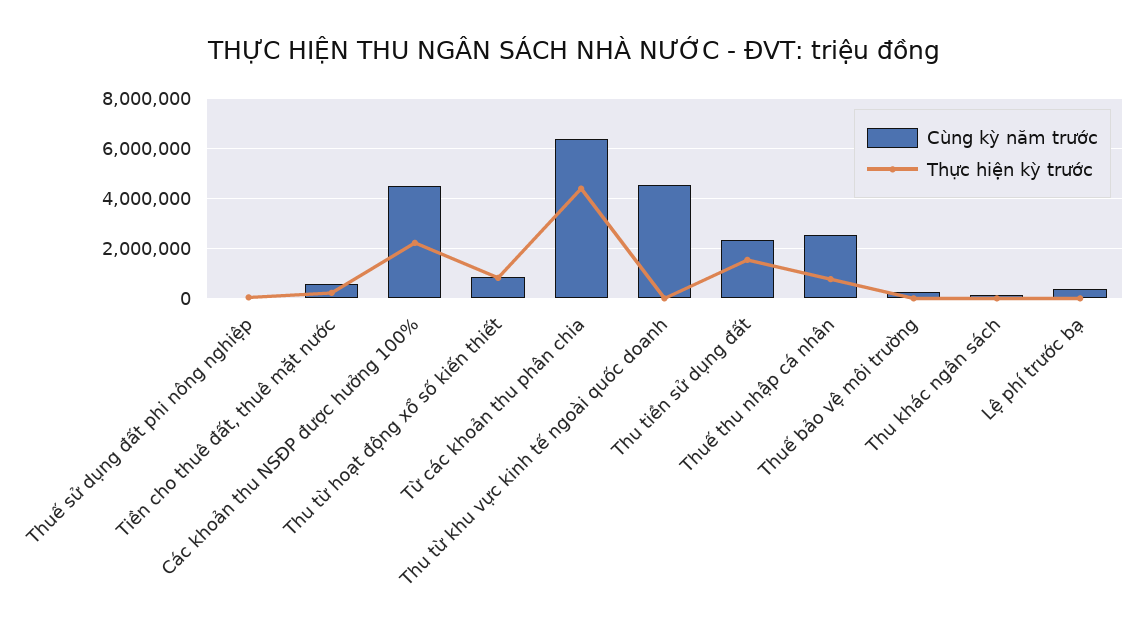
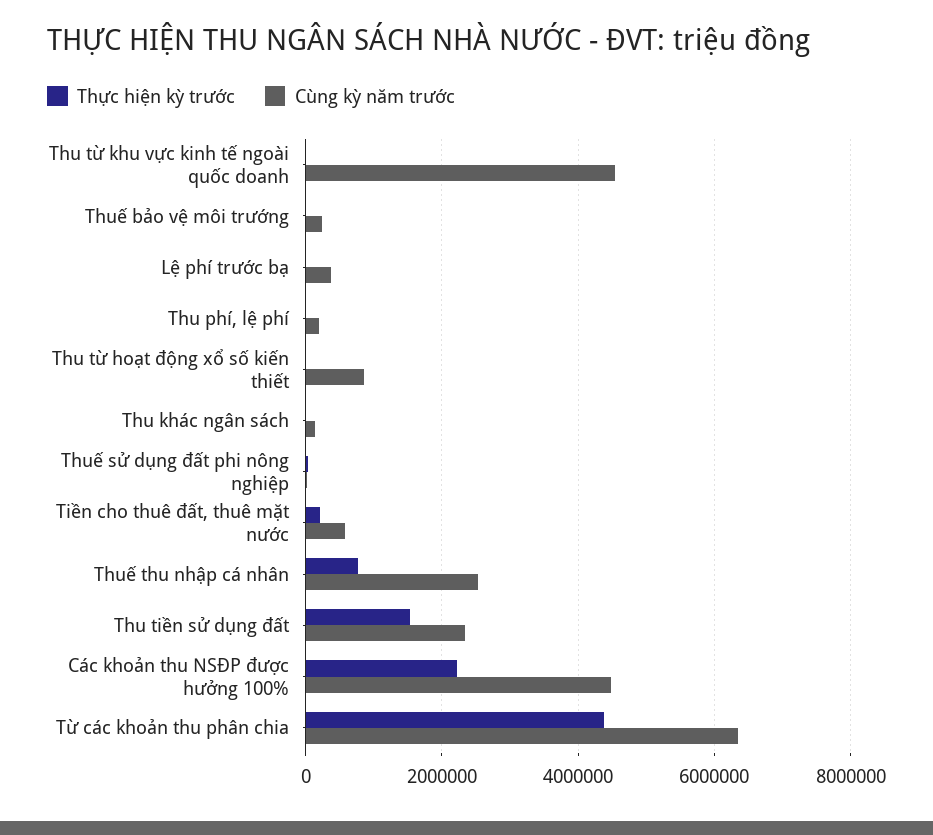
  {
    "Cùng kỳ năm trước": {
      "Thuế sử dụng đất phi nông nghiệp": 0,
      "Tiền cho thuê đất, thuê mặt nước": 600000,
      "Các khoản thu NSĐP được hưởng 100%": 4400000,
      "Thu từ hoạt động xổ số kiến thiết": 800000,
      "Từ các khoản thu phân chia": 6400000,
      "Thu từ khu vực kinh tế ngoài quốc doanh": 4600000,
      "Thu tiền sử dụng đất": 2400000,
      "Thuế thu nhập cá nhân": 2600000,
      "Thuế bảo vệ môi trường": 200000,
      "Thu khác ngân sách": 200000,
-     "Lệ phí trước bạ": 400000
+     "Lệ phí trước bạ": 400000,
+     "Thu phí, lệ phí": 200000
    },
    "Thực hiện kỳ trước": {
      "Thuế sử dụng đất phi nông nghiệp": 0,
      "Tiền cho thuê đất, thuê mặt nước": 200000,
      "Các khoản thu NSĐP được hưởng 100%": 2200000,
-     "Thu từ hoạt động xổ số kiến thiết": 750000,
+     "Thu từ hoạt động xổ số kiến thiết": 0,
      "Từ các khoản thu phân chia": 4400000,
      "Thu từ khu vực kinh tế ngoài quốc doanh": 0,
      "Thu tiền sử dụng đất": 1600000,
      "Thuế thu nhập cá nhân": 800000,
      "Thuế bảo vệ môi trường": 0,
      "Thu khác ngân sách": 0,
-     "Lệ phí trước bạ": 0
+     "Lệ phí trước bạ": 0,
+     "Thu phí, lệ phí": 0
    }
  }

